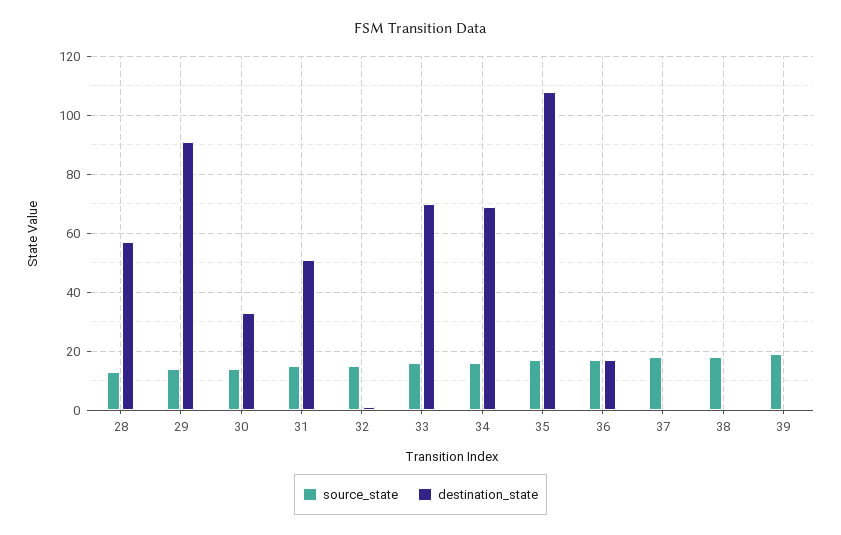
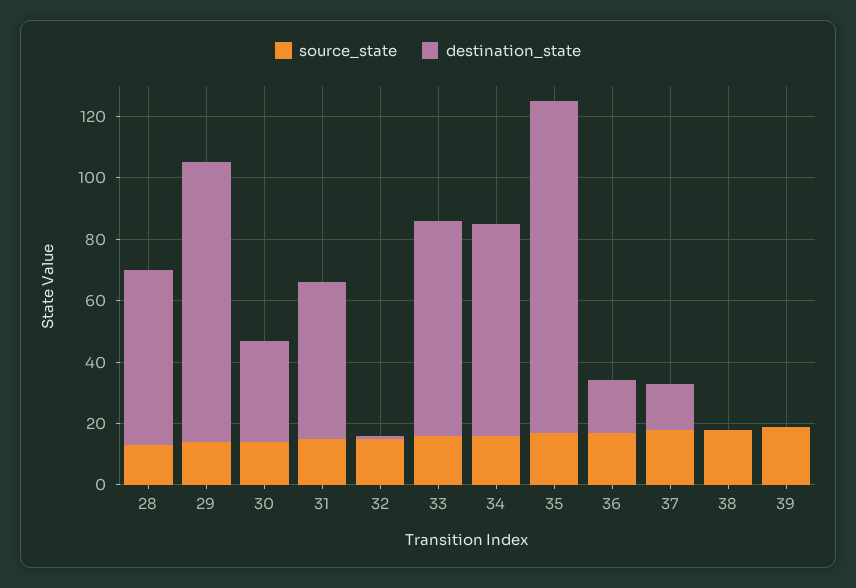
  {
    "source_state": {
      "28": 15,
      "29": 15,
      "30": 15,
      "31": 15,
      "32": 15,
      "33": 15,
      "34": 15,
      "35": 15,
      "36": 15,
      "37": 20,
      "38": 20,
      "39": 20
    },
    "destination_state": {
      "28": 55,
      "29": 90,
      "30": 35,
      "31": 50,
      "32": 0,
      "33": 70,
      "34": 70,
      "35": 110,
      "36": 15,
-     "37": 0,
+     "37": 15,
      "38": 0,
      "39": 0
    }
  }

